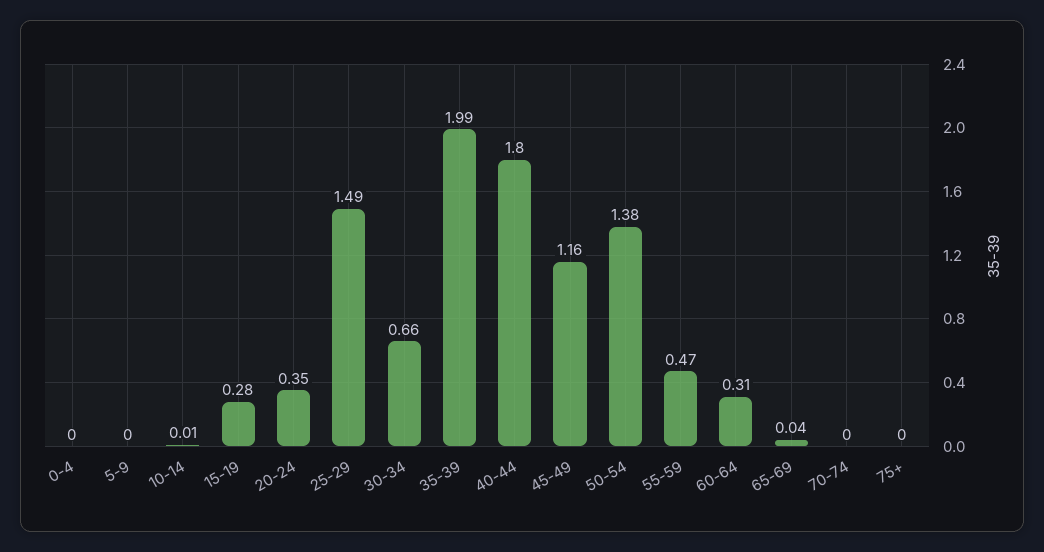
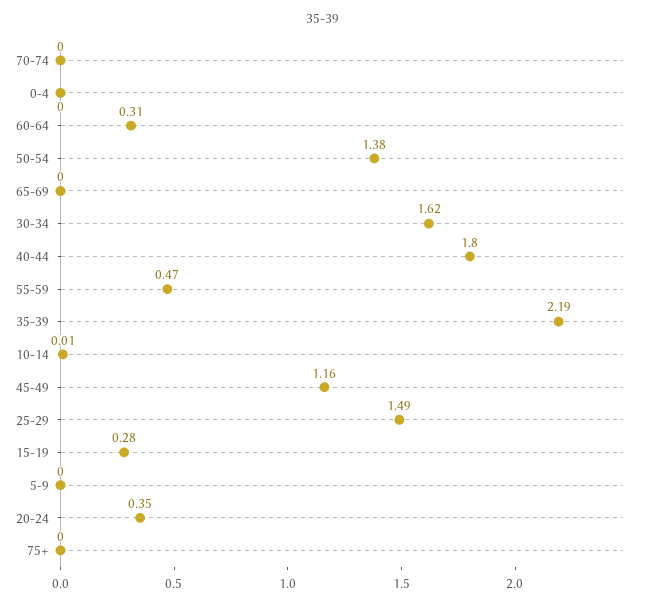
  {
    "0-4": 0,
    "5-9": 0,
    "10-14": 0.01,
    "15-19": 0.28,
    "20-24": 0.35,
    "25-29": 1.49,
-   "30-34": 0.66,
+   "30-34": 1.62,
-   "35-39": 1.99,
+   "35-39": 2.19,
    "40-44": 1.8,
    "45-49": 1.16,
    "50-54": 1.38,
    "55-59": 0.47,
    "60-64": 0.31,
-   "65-69": 0.04,
+   "65-69": 0,
    "70-74": 0,
    "75+": 0
  }

